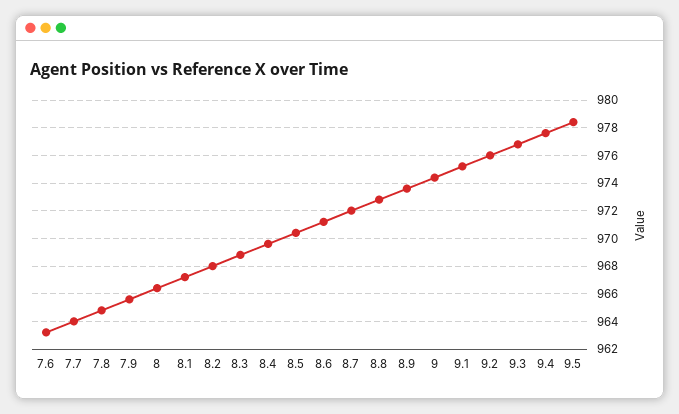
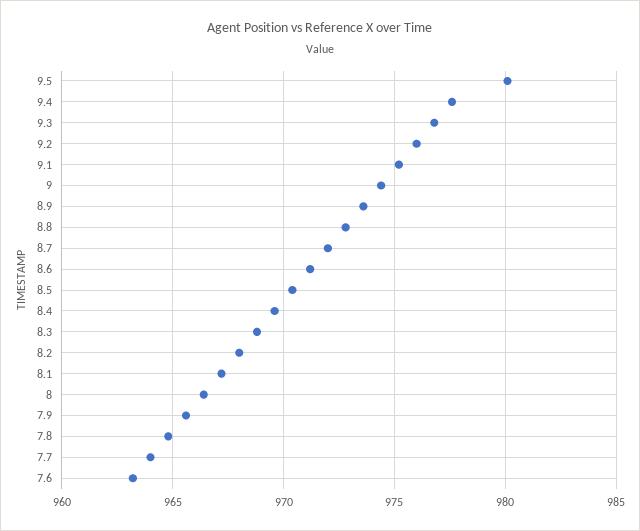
  {
    "7.6": 963,
    "7.7": 964,
    "7.8": 965,
    "7.9": 965.5,
    "8": 966.5,
    "8.1": 967,
    "8.2": 968,
    "8.3": 969,
    "8.4": 969.5,
    "8.5": 970.5,
    "8.6": 971,
    "8.7": 972,
    "8.8": 973,
    "8.9": 973.5,
    "9": 974.5,
    "9.1": 975,
    "9.2": 976,
    "9.3": 977,
    "9.4": 977.5,
-   "9.5": 978.5
+   "9.5": 980
  }

